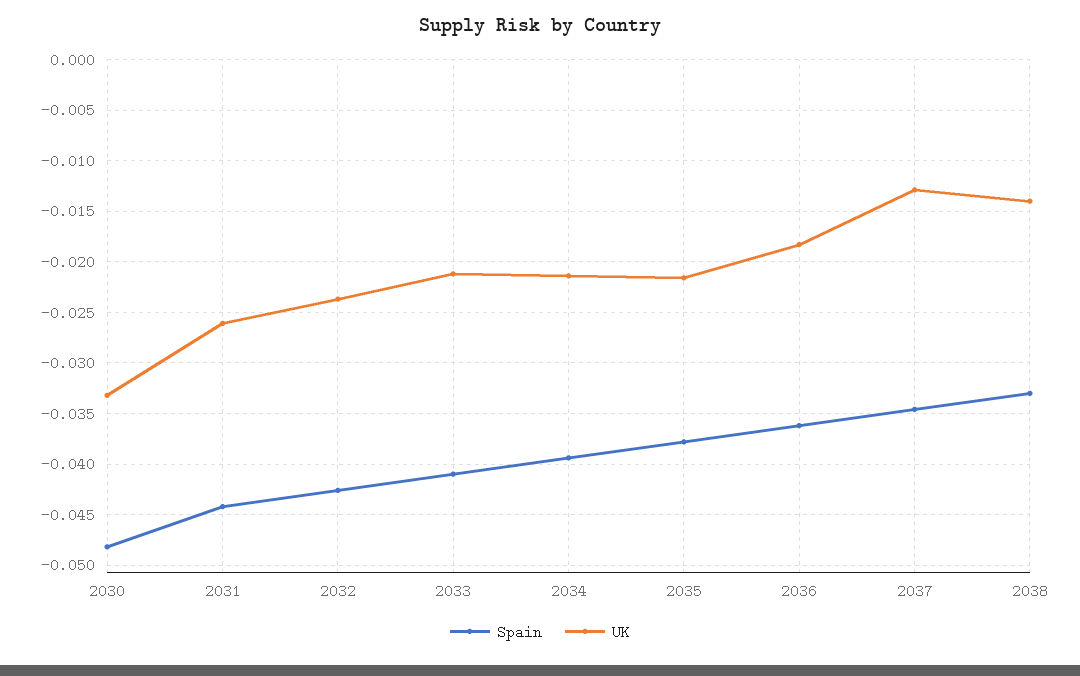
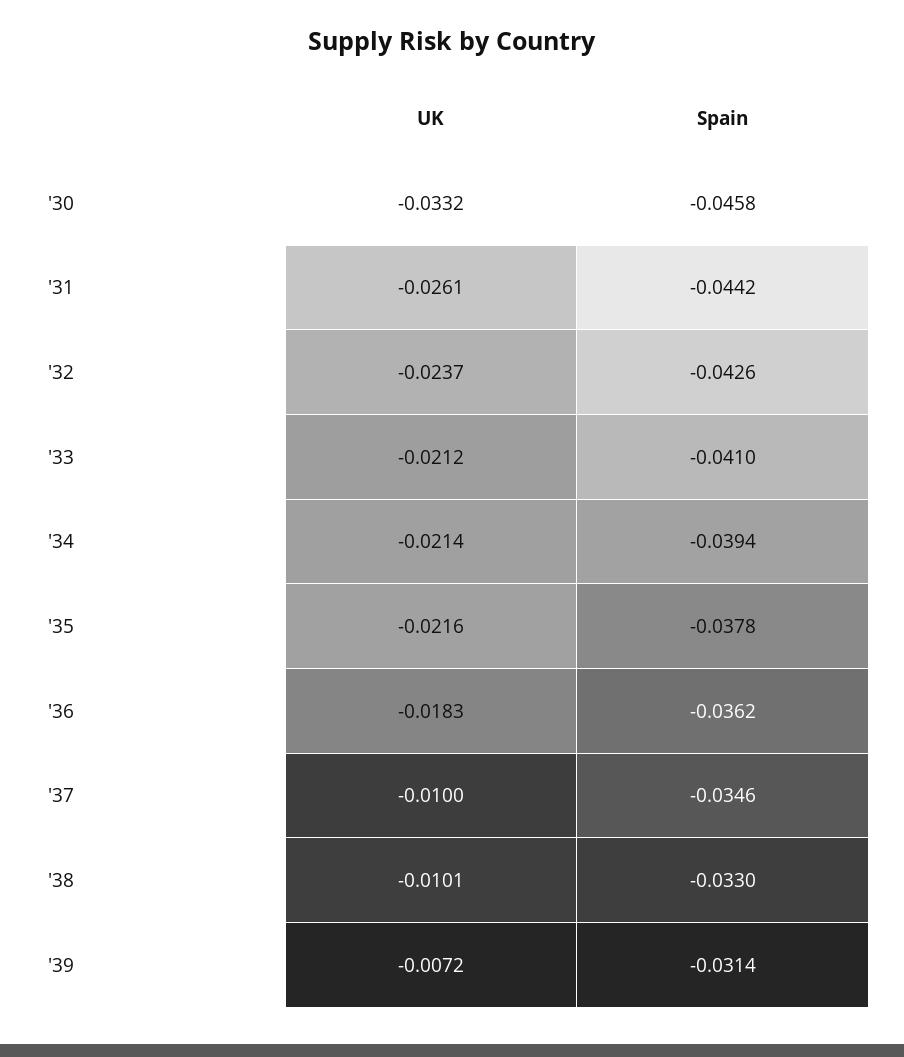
  {
    "Spain": {
-     "2030": -0.048,
+     "2030": -0.0458,
      "2031": -0.0442,
      "2032": -0.0426,
      "2033": -0.041,
      "2034": -0.0394,
      "2035": -0.0378,
      "2036": -0.0362,
      "2037": -0.0346,
-     "2038": -0.033
+     "2038": -0.033,
+     "'39": -0.0314
    },
    "UK": {
      "2030": -0.0332,
      "2031": -0.0261,
      "2032": -0.0237,
      "2033": -0.0212,
      "2034": -0.0214,
      "2035": -0.0216,
      "2036": -0.0183,
-     "2037": -0.013,
+     "2037": -0.01,
-     "2038": -0.014
+     "2038": -0.0101,
+     "'39": -0.0072
    }
  }

